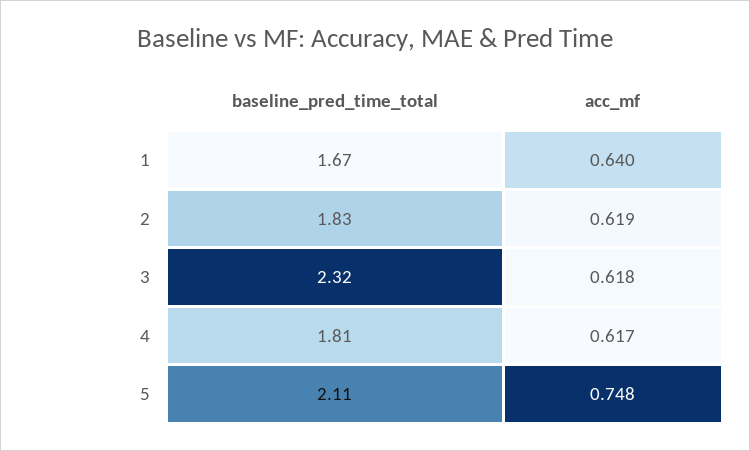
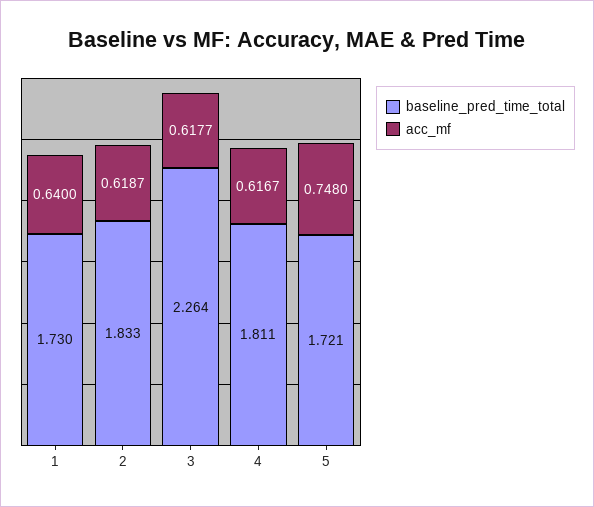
  {
    "baseline_pred_time_total": {
-     "1": 1.67,
+     "1": 1.73,
      "2": 1.833,
-     "3": 2.32,
+     "3": 2.264,
      "4": 1.811,
-     "5": 2.11
+     "5": 1.721
    },
    "acc_mf": {
      "1": 0.64,
      "2": 0.6187,
      "3": 0.6177,
      "4": 0.6167,
      "5": 0.748
    }
  }

